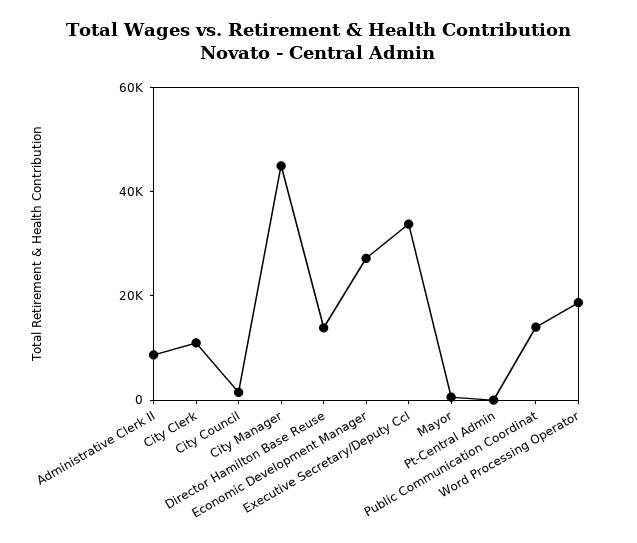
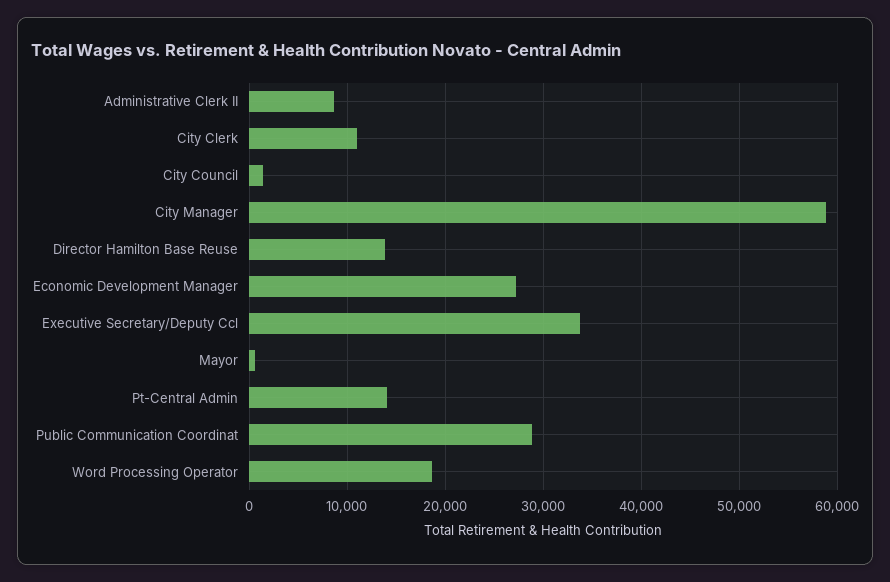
  {
    "Administrative Clerk II": 9000,
    "City Clerk": 11000,
    "City Council": 1000,
-   "City Manager": 45000,
+   "City Manager": 59000,
    "Director Hamilton Base Reuse": 14000,
    "Economic Development Manager": 27000,
    "Executive Secretary/Deputy Ccl": 34000,
    "Mayor": 1000,
-   "Pt-Central Admin": 0,
+   "Pt-Central Admin": 14000,
-   "Public Communication Coordinat": 15000,
+   "Public Communication Coordinat": 29000,
    "Word Processing Operator": 19000
  }

